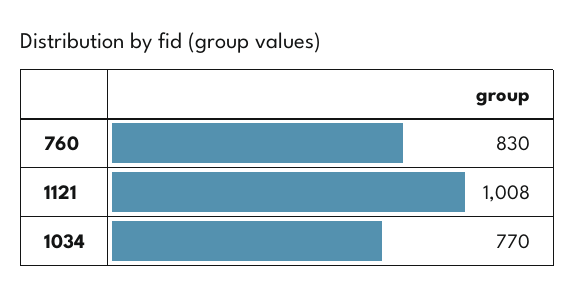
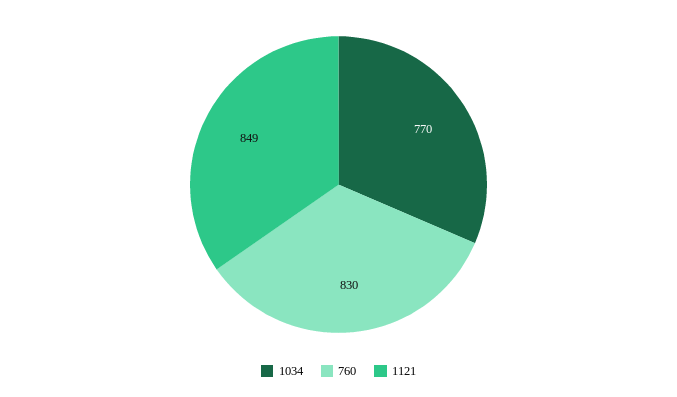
  {
    "760": 830,
-   "1121": 1008,
+   "1121": 849,
    "1034": 770
  }

